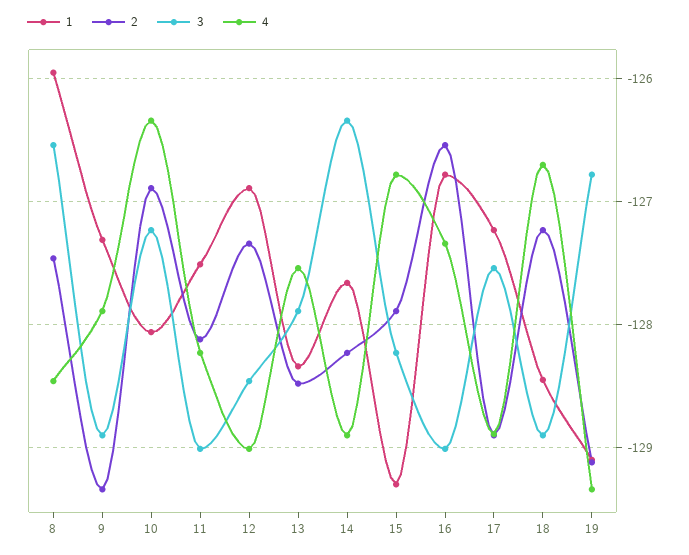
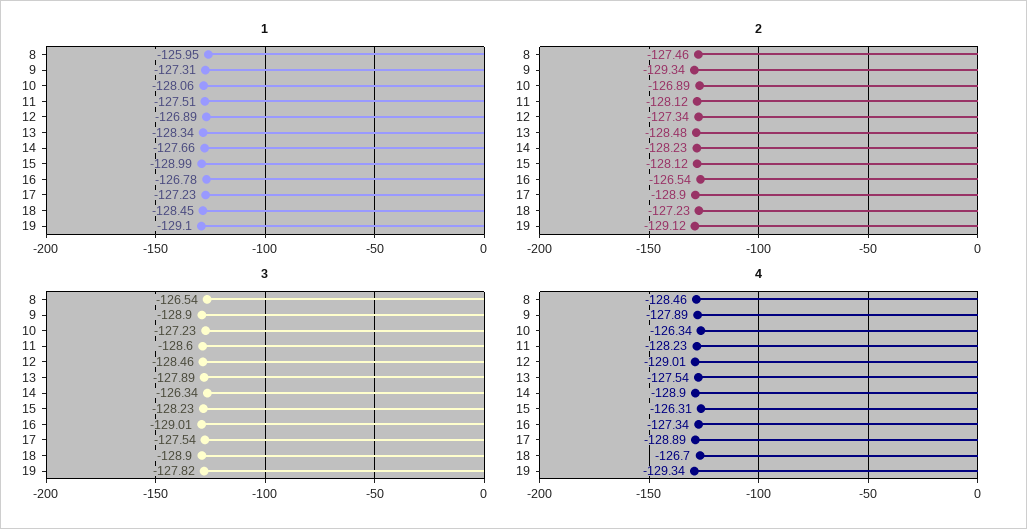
  {
    "1": {
      "8": -125.95,
      "9": -127.31,
      "10": -128.06,
      "11": -127.51,
      "12": -126.89,
      "13": -128.34,
      "14": -127.66,
-     "15": -129.3,
+     "15": -128.99,
      "16": -126.78,
      "17": -127.23,
      "18": -128.45,
      "19": -129.1
    },
    "2": {
      "8": -127.46,
      "9": -129.34,
      "10": -126.89,
      "11": -128.12,
      "12": -127.34,
      "13": -128.48,
      "14": -128.23,
-     "15": -127.9,
+     "15": -128.12,
      "16": -126.54,
      "17": -128.9,
      "18": -127.23,
      "19": -129.12
    },
    "3": {
      "8": -126.54,
      "9": -128.9,
      "10": -127.23,
-     "11": -129,
+     "11": -128.6,
      "12": -128.46,
      "13": -127.89,
      "14": -126.34,
      "15": -128.23,
      "16": -129.01,
      "17": -127.54,
      "18": -128.9,
-     "19": -126.8
+     "19": -127.82
    },
    "4": {
      "8": -128.46,
      "9": -127.89,
      "10": -126.34,
      "11": -128.23,
      "12": -129.01,
      "13": -127.54,
      "14": -128.9,
-     "15": -126.8,
+     "15": -126.31,
      "16": -127.34,
      "17": -128.89,
      "18": -126.7,
      "19": -129.34
    }
  }

